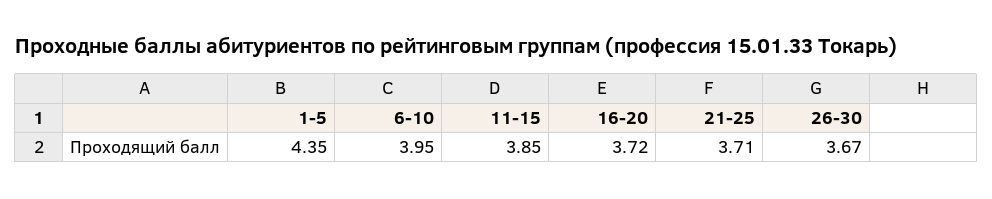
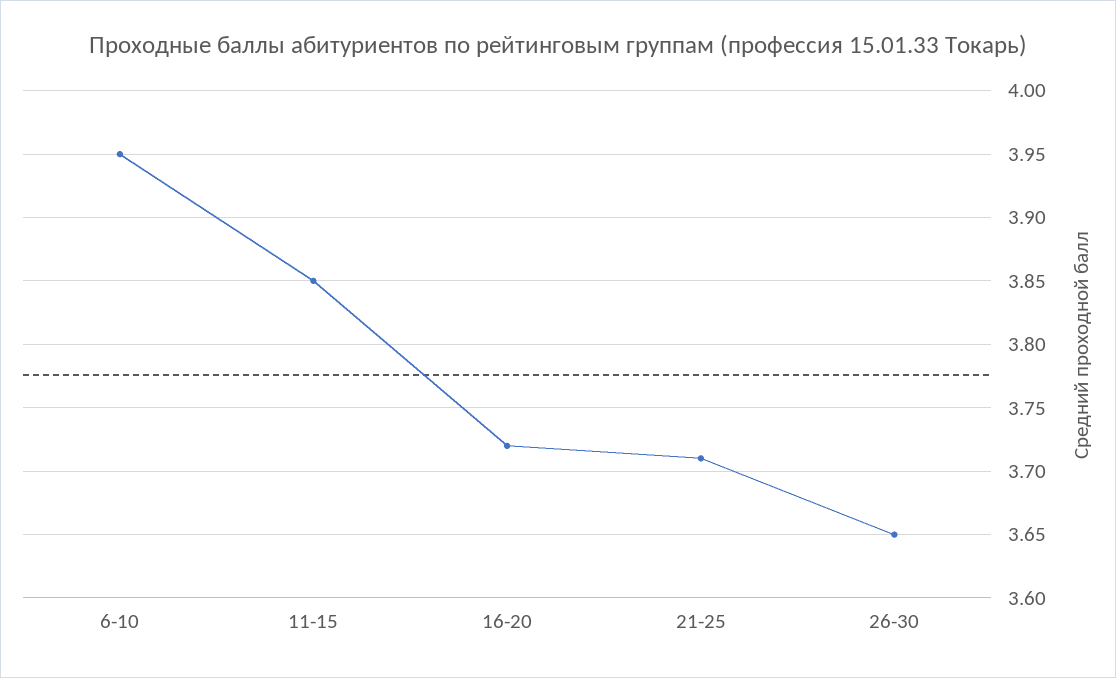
  {
-   "1-5": 4.35,
    "6-10": 3.95,
    "11-15": 3.85,
    "16-20": 3.72,
    "21-25": 3.71,
-   "26-30": 3.67
+   "26-30": 3.65
  }

